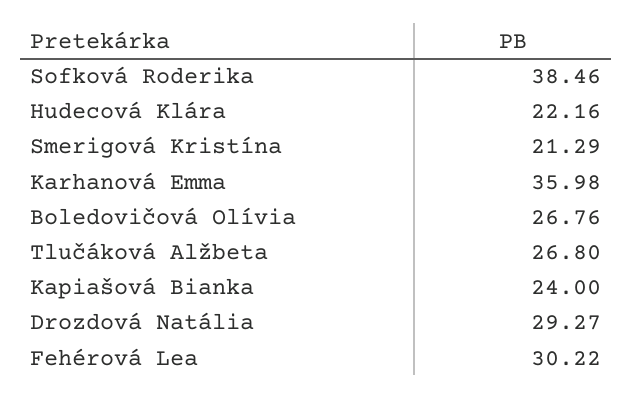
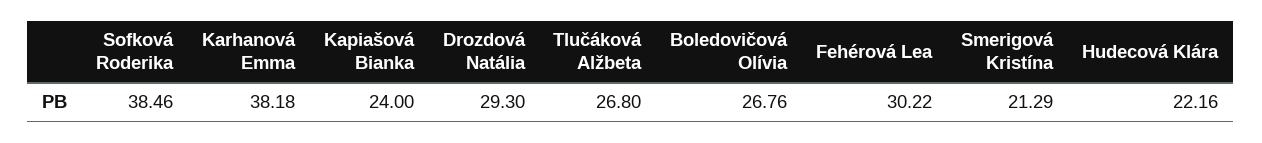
  {
    "Sofková Roderika": 38.46,
    "Hudecová Klára": 22.16,
    "Smerigová Kristína": 21.29,
-   "Karhanová Emma": 35.98,
+   "Karhanová Emma": 38.18,
    "Boledovičová Olívia": 26.76,
    "Tlučáková Alžbeta": 26.8,
    "Kapiašová Bianka": 24,
-   "Drozdová Natália": 29.27,
+   "Drozdová Natália": 29.3,
    "Fehérová Lea": 30.22
  }

